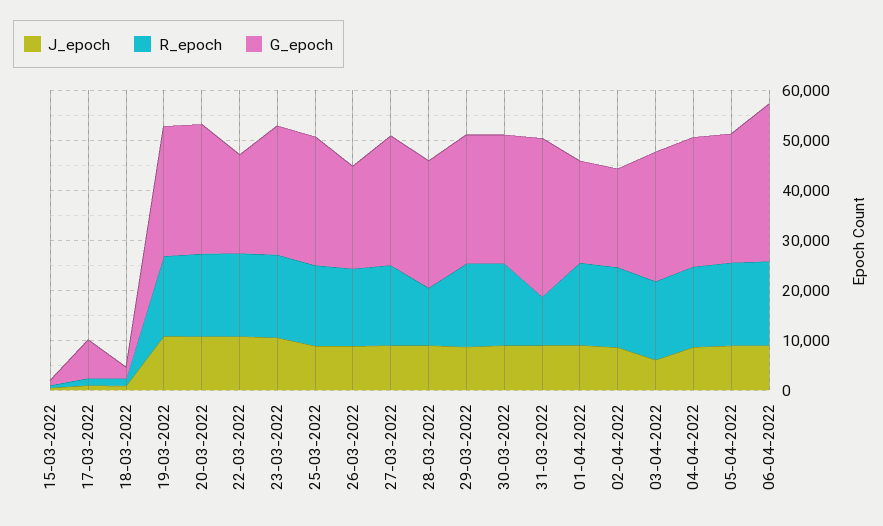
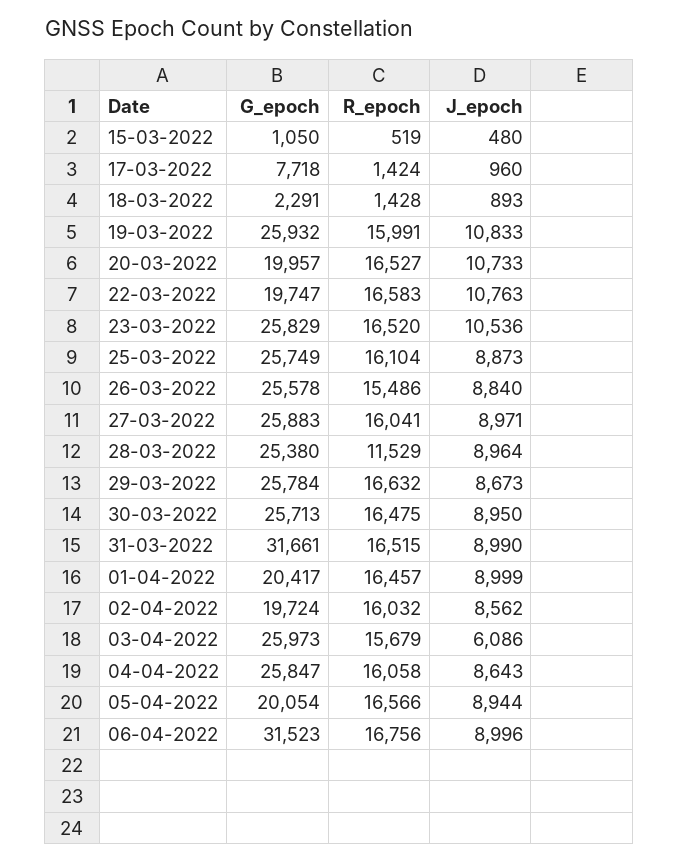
  {
    "J_epoch": {
      "15-03-2022": 480,
      "17-03-2022": 960,
      "18-03-2022": 893,
      "19-03-2022": 10833,
      "20-03-2022": 10733,
      "22-03-2022": 10763,
      "23-03-2022": 10536,
      "25-03-2022": 8873,
      "26-03-2022": 8840,
      "27-03-2022": 8971,
      "28-03-2022": 8964,
      "29-03-2022": 8673,
      "30-03-2022": 8950,
      "31-03-2022": 8990,
      "01-04-2022": 8999,
      "02-04-2022": 8562,
      "03-04-2022": 6086,
      "04-04-2022": 8643,
      "05-04-2022": 8944,
      "06-04-2022": 8996
    },
    "R_epoch": {
      "15-03-2022": 519,
      "17-03-2022": 1424,
      "18-03-2022": 1428,
      "19-03-2022": 15991,
      "20-03-2022": 16527,
      "22-03-2022": 16583,
      "23-03-2022": 16520,
      "25-03-2022": 16104,
      "26-03-2022": 15486,
      "27-03-2022": 16041,
      "28-03-2022": 11529,
      "29-03-2022": 16632,
      "30-03-2022": 16475,
-     "31-03-2022": 10000,
+     "31-03-2022": 16515,
      "01-04-2022": 16457,
      "02-04-2022": 16032,
      "03-04-2022": 15679,
      "04-04-2022": 16058,
      "05-04-2022": 16566,
      "06-04-2022": 16756
    },
    "G_epoch": {
      "15-03-2022": 1050,
      "17-03-2022": 7718,
      "18-03-2022": 2291,
      "19-03-2022": 25932,
-     "20-03-2022": 26000,
+     "20-03-2022": 19957,
      "22-03-2022": 19747,
      "23-03-2022": 25829,
      "25-03-2022": 25749,
-     "26-03-2022": 20000,
+     "26-03-2022": 25578,
      "27-03-2022": 25883,
      "28-03-2022": 25380,
      "29-03-2022": 25784,
      "30-03-2022": 25713,
      "31-03-2022": 31661,
      "01-04-2022": 20417,
      "02-04-2022": 19724,
      "03-04-2022": 25973,
      "04-04-2022": 25847,
-     "05-04-2022": 26000,
+     "05-04-2022": 20054,
      "06-04-2022": 31523
    }
  }

